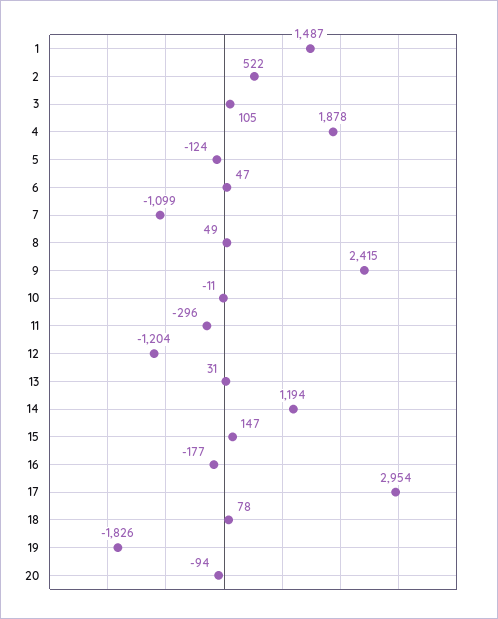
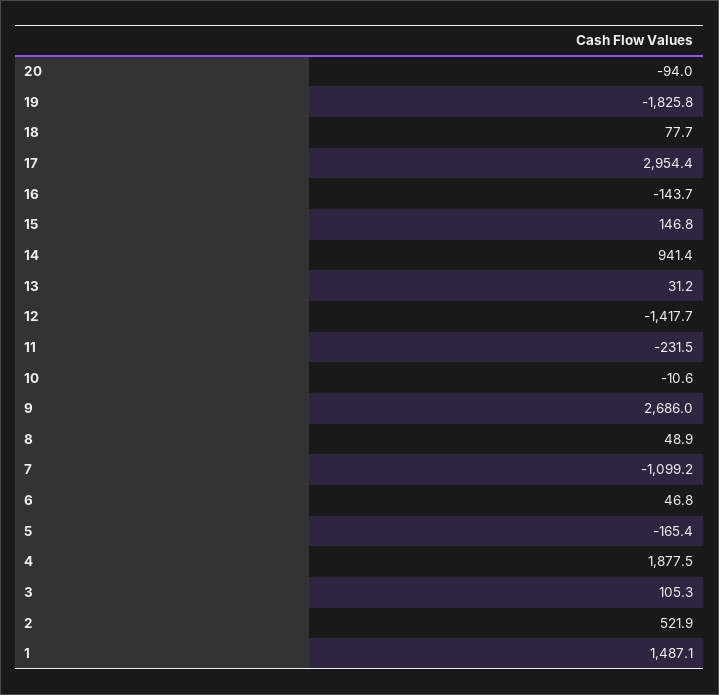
  {
    "1": 1487.1,
    "2": 521.9,
    "3": 105.3,
    "4": 1877.5,
-   "5": -124,
+   "5": -165.4,
    "6": 46.8,
    "7": -1099.2,
    "8": 48.9,
-   "9": 2415,
+   "9": 2686,
    "10": -10.6,
-   "11": -296,
+   "11": -231.5,
-   "12": -1204,
+   "12": -1417.7,
    "13": 31.2,
-   "14": 1194,
+   "14": 941.4,
    "15": 146.8,
-   "16": -177,
+   "16": -143.7,
    "17": 2954.4,
    "18": 77.7,
    "19": -1825.8,
    "20": -94
  }

